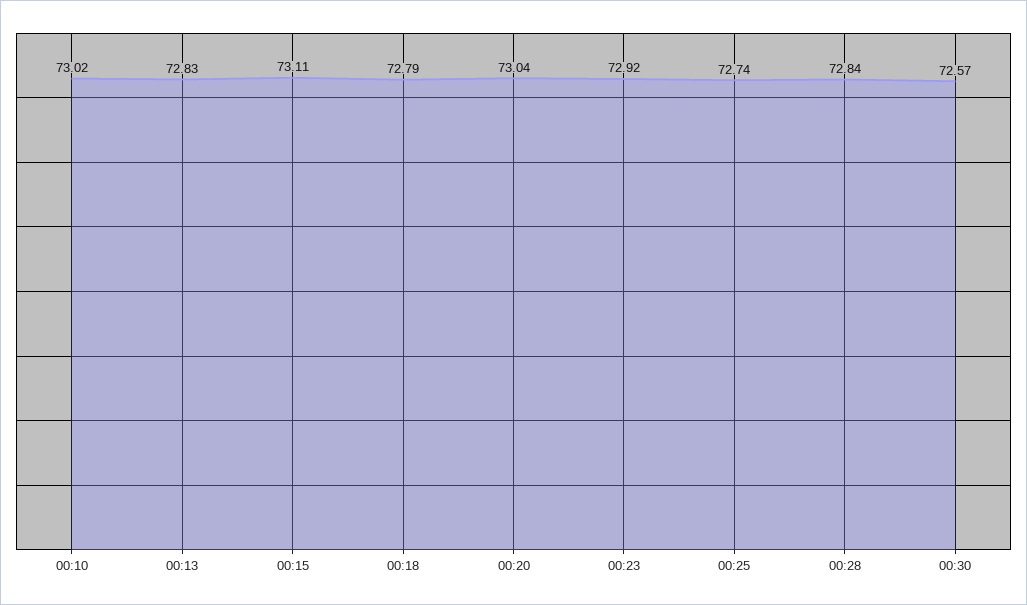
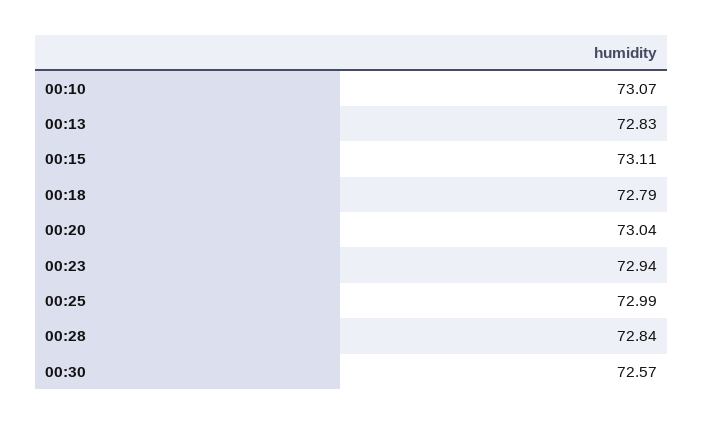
  {
-   "00:10": 73.02,
+   "00:10": 73.07,
    "00:13": 72.83,
    "00:15": 73.11,
    "00:18": 72.79,
    "00:20": 73.04,
-   "00:23": 72.92,
+   "00:23": 72.94,
-   "00:25": 72.74,
+   "00:25": 72.99,
    "00:28": 72.84,
    "00:30": 72.57
  }

